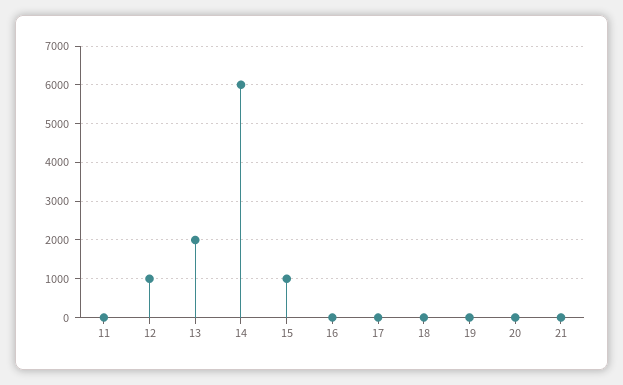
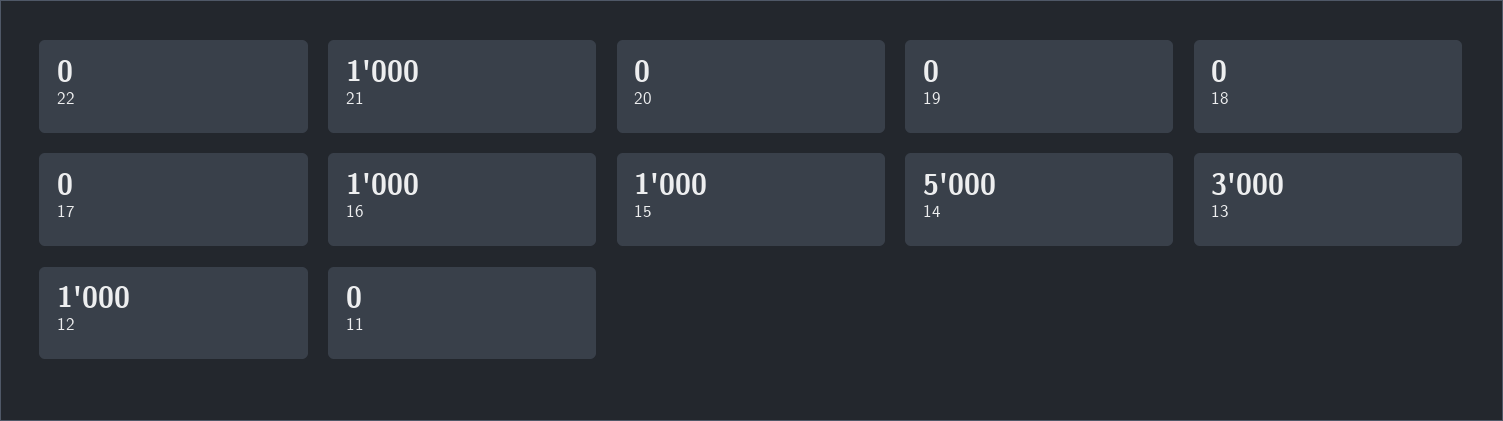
  {
    "11": 0,
    "12": 1000,
-   "13": 2000,
+   "13": 3000,
-   "14": 6000,
+   "14": 5000,
    "15": 1000,
-   "16": 0,
+   "16": 1000,
    "17": 0,
    "18": 0,
    "19": 0,
    "20": 0,
-   "21": 0
+   "21": 1000,
+   "22": 0
  }

